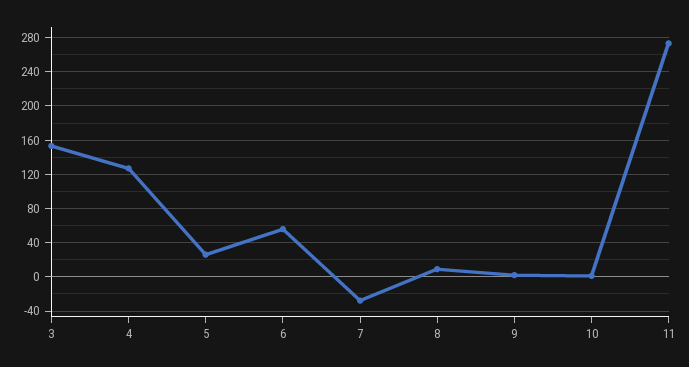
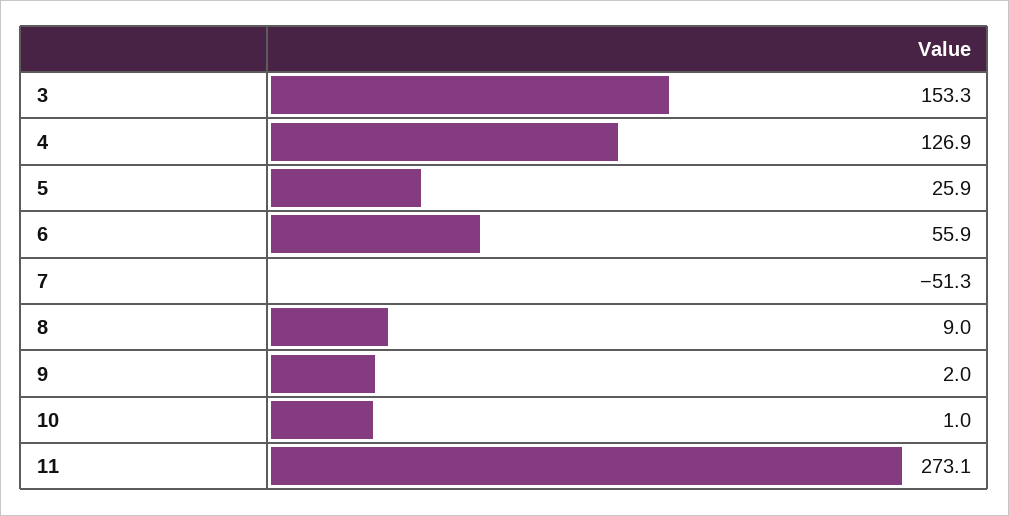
  {
    "3": 153.3,
    "4": 126.9,
    "5": 25.9,
    "6": 55.9,
-   "7": -30,
+   "7": -51.3,
    "8": 9,
    "9": 2,
    "10": 1,
    "11": 273.1
  }

